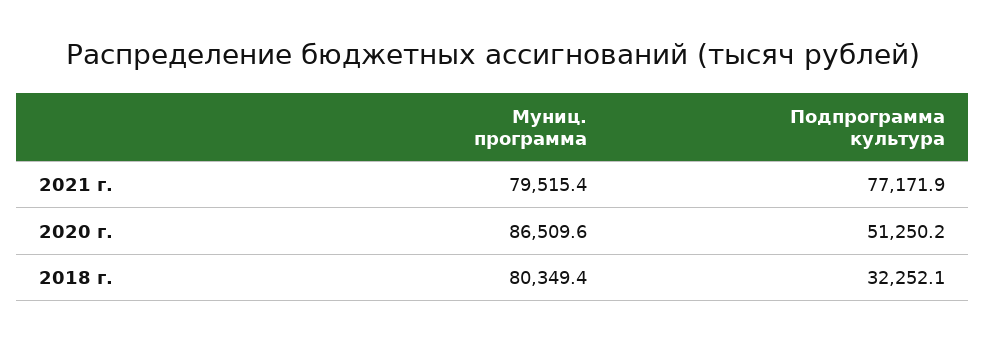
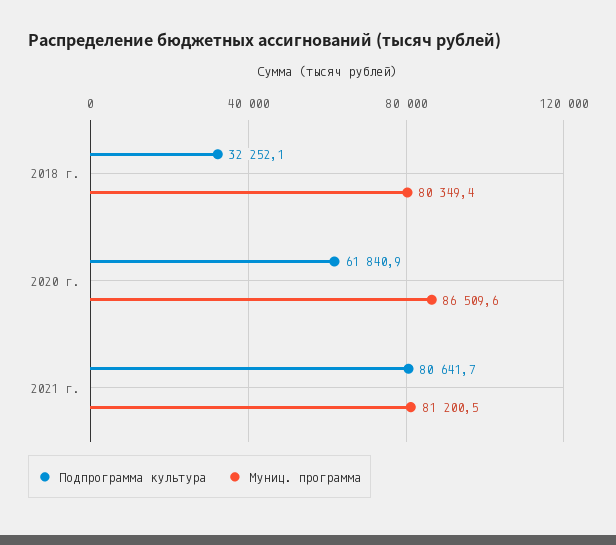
  {
    "Муниц. программа": {
-     "2021 г.": 79515.4,
+     "2021 г.": 81200.5,
      "2020 г.": 86509.6,
      "2018 г.": 80349.4
    },
    "Подпрограмма культура": {
-     "2021 г.": 77171.9,
+     "2021 г.": 80641.7,
-     "2020 г.": 51250.2,
+     "2020 г.": 61840.9,
      "2018 г.": 32252.1
    }
  }

